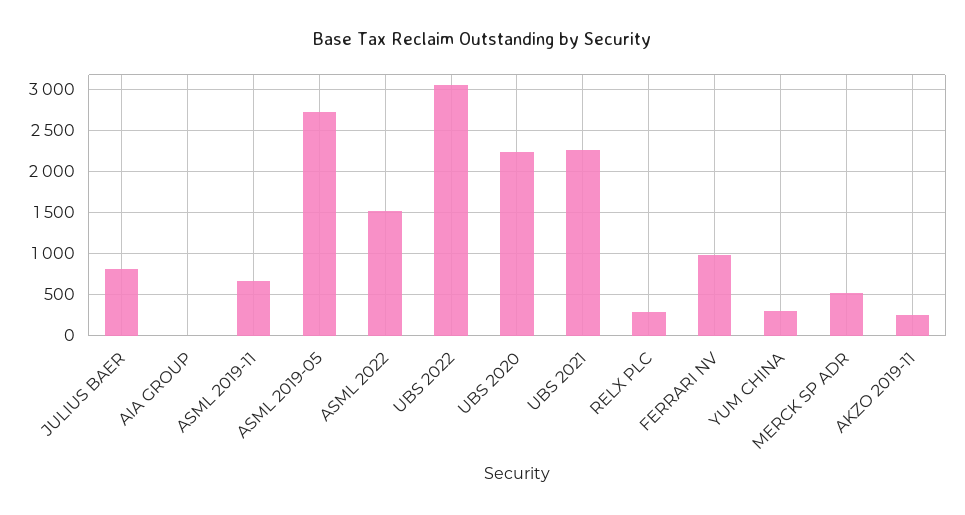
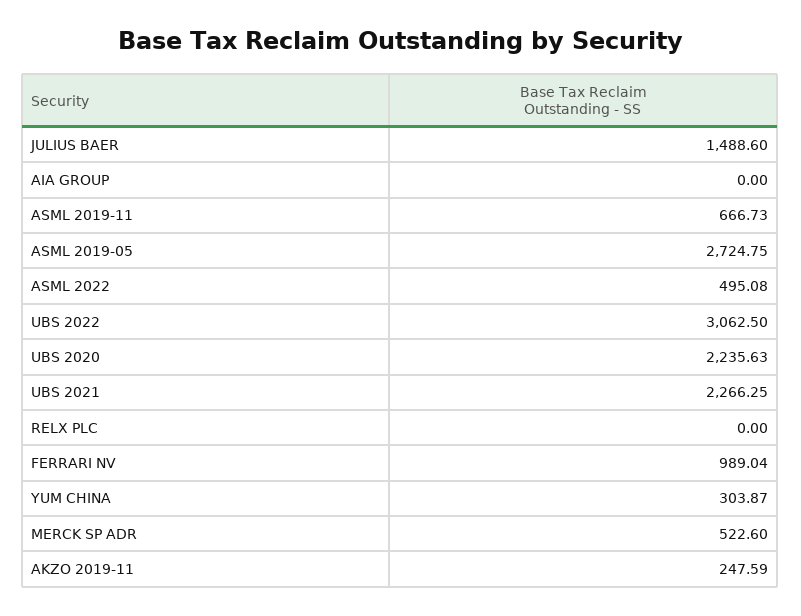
  {
-   "JULIUS BAER": 800,
+   "JULIUS BAER": 1488.6,
    "AIA GROUP": 0,
    "ASML 2019-11": 666.73,
    "ASML 2019-05": 2724.75,
-   "ASML 2022": 1500,
+   "ASML 2022": 495.08,
    "UBS 2022": 3062.5,
    "UBS 2020": 2235.63,
    "UBS 2021": 2266.25,
-   "RELX PLC": 300,
+   "RELX PLC": 0,
    "FERRARI NV": 989.04,
    "YUM CHINA": 303.87,
    "MERCK SP ADR": 522.6,
    "AKZO 2019-11": 247.59
  }

